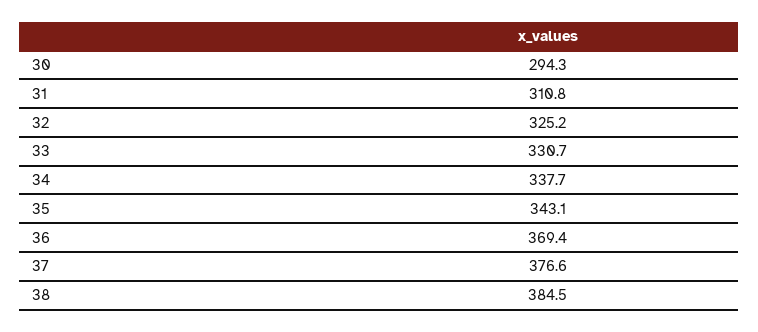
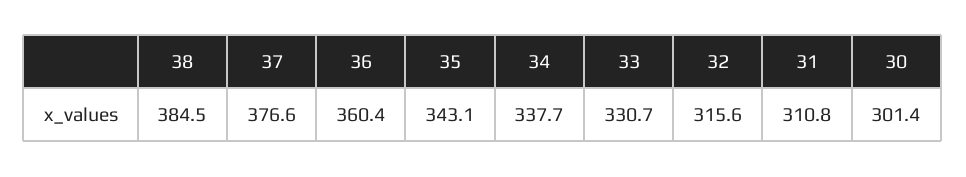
  {
-   "30": 294.3,
+   "30": 301.4,
    "31": 310.8,
-   "32": 325.2,
+   "32": 315.6,
    "33": 330.7,
    "34": 337.7,
    "35": 343.1,
-   "36": 369.4,
+   "36": 360.4,
    "37": 376.6,
    "38": 384.5
  }

